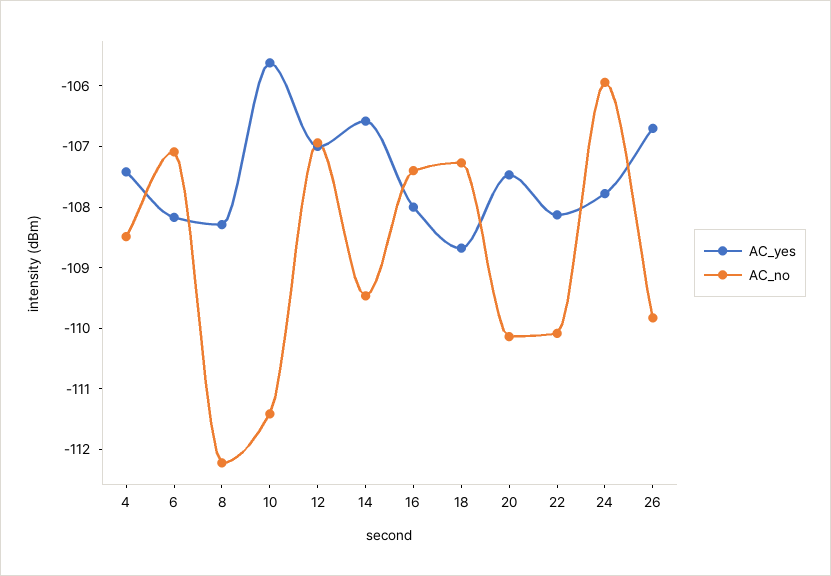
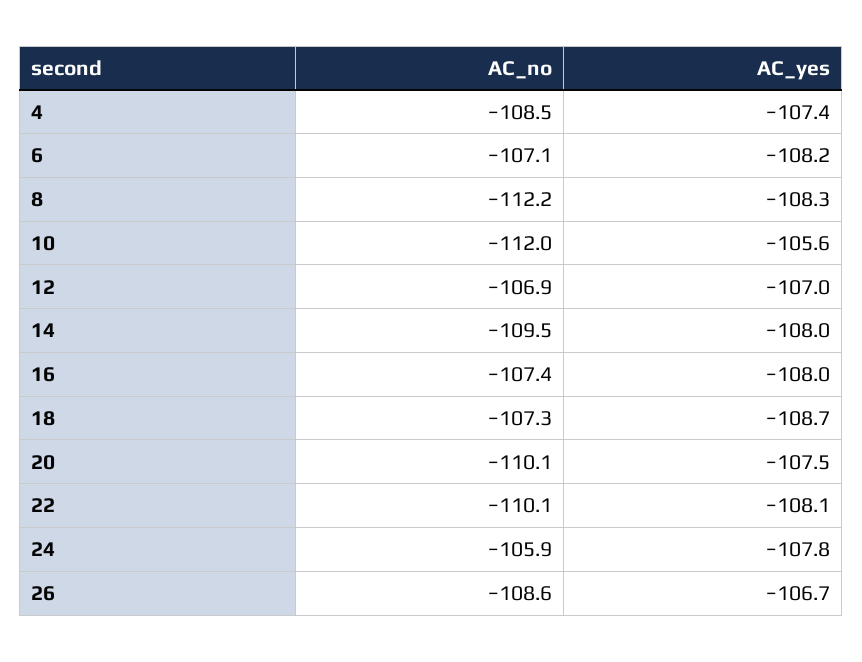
  {
    "AC_yes": {
      "4": -107.4,
      "6": -108.2,
      "8": -108.3,
      "10": -105.6,
      "12": -107,
-     "14": -106.6,
+     "14": -108,
      "16": -108,
      "18": -108.7,
      "20": -107.5,
      "22": -108.1,
      "24": -107.8,
      "26": -106.7
    },
    "AC_no": {
      "4": -108.5,
      "6": -107.1,
      "8": -112.2,
-     "10": -111.4,
+     "10": -112,
      "12": -106.9,
      "14": -109.5,
      "16": -107.4,
      "18": -107.3,
      "20": -110.1,
      "22": -110.1,
      "24": -105.9,
-     "26": -109.8
+     "26": -108.6
    }
  }

